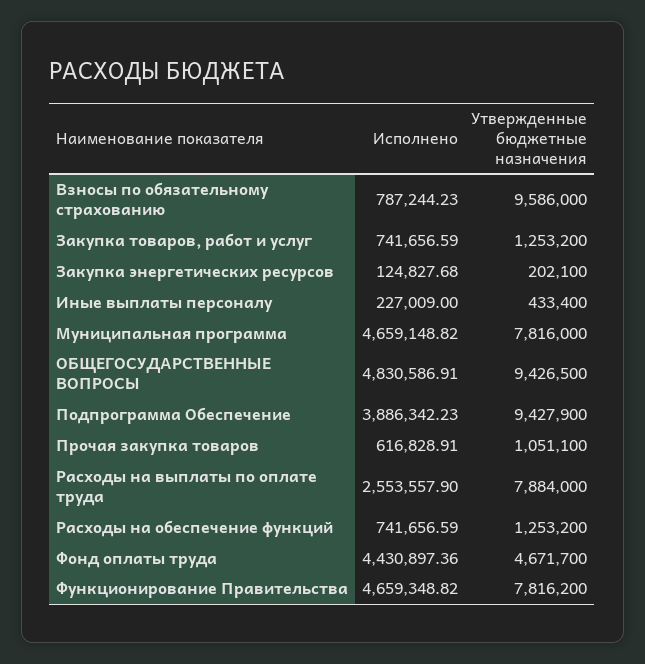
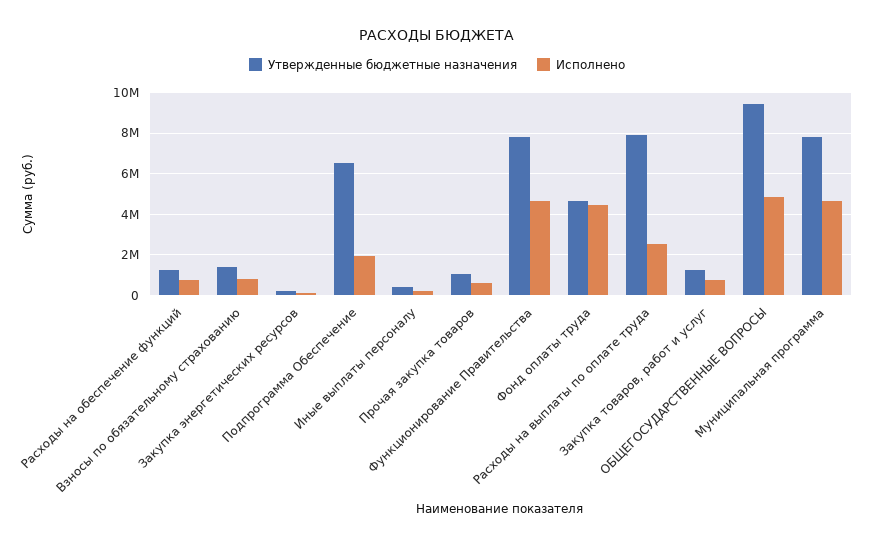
  {
    "Исполнено": {
      "Взносы по обязательному страхованию": 787244.23,
      "Закупка товаров, работ и услуг": 741656.59,
      "Закупка энергетических ресурсов": 124827.68,
      "Иные выплаты персоналу": 227009,
      "Муниципальная программа": 4659148.82,
      "ОБЩЕГОСУДАРСТВЕННЫЕ ВОПРОСЫ": 4830586.91,
-     "Подпрограмма Обеспечение": 3886342.23,
+     "Подпрограмма Обеспечение": 2000000,
      "Прочая закупка товаров": 616828.91,
      "Расходы на выплаты по оплате труда": 2553557.9,
      "Расходы на обеспечение функций": 741656.59,
      "Фонд оплаты труда": 4430897.36,
      "Функционирование Правительства": 4659348.82
    },
    "Утвержденные бюджетные назначения": {
-     "Взносы по обязательному страхованию": 9586000,
+     "Взносы по обязательному страхованию": 1500000,
      "Закупка товаров, работ и услуг": 1253200,
      "Закупка энергетических ресурсов": 202100,
      "Иные выплаты персоналу": 433400,
      "Муниципальная программа": 7816000,
      "ОБЩЕГОСУДАРСТВЕННЫЕ ВОПРОСЫ": 9426500,
-     "Подпрограмма Обеспечение": 9427900,
+     "Подпрограмма Обеспечение": 6500000,
      "Прочая закупка товаров": 1051100,
      "Расходы на выплаты по оплате труда": 7884000,
      "Расходы на обеспечение функций": 1253200,
      "Фонд оплаты труда": 4671700,
      "Функционирование Правительства": 7816200
    }
  }

